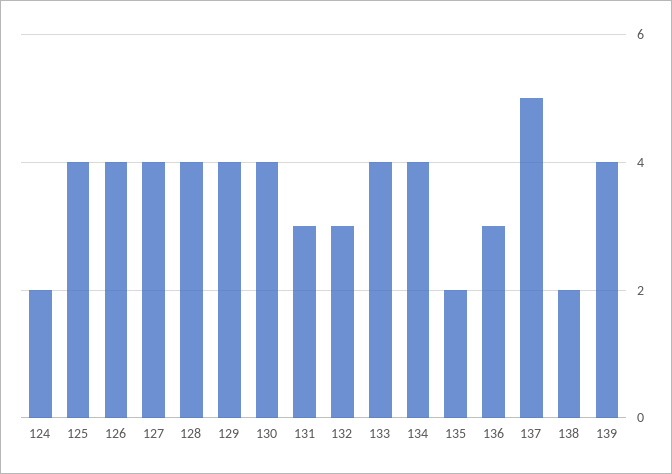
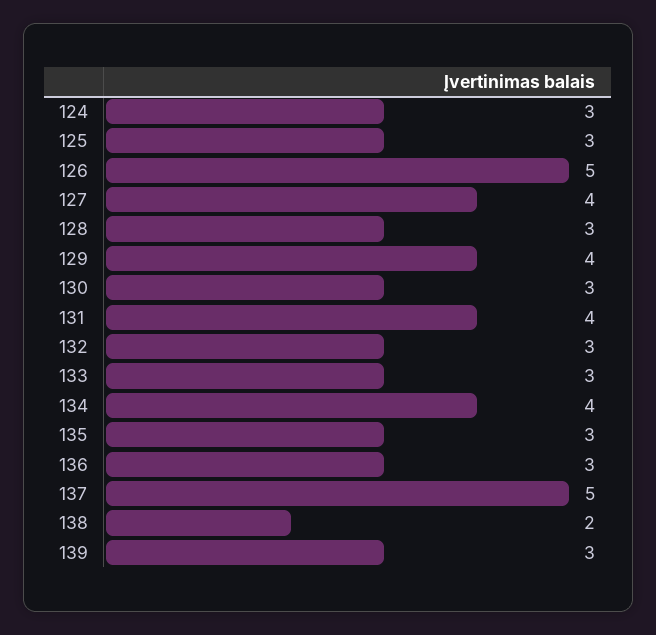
  {
-   "124": 2,
+   "124": 3,
-   "125": 4,
+   "125": 3,
-   "126": 4,
+   "126": 5,
    "127": 4,
-   "128": 4,
+   "128": 3,
    "129": 4,
-   "130": 4,
+   "130": 3,
-   "131": 3,
+   "131": 4,
    "132": 3,
-   "133": 4,
+   "133": 3,
    "134": 4,
-   "135": 2,
+   "135": 3,
    "136": 3,
    "137": 5,
    "138": 2,
-   "139": 4
+   "139": 3
  }

